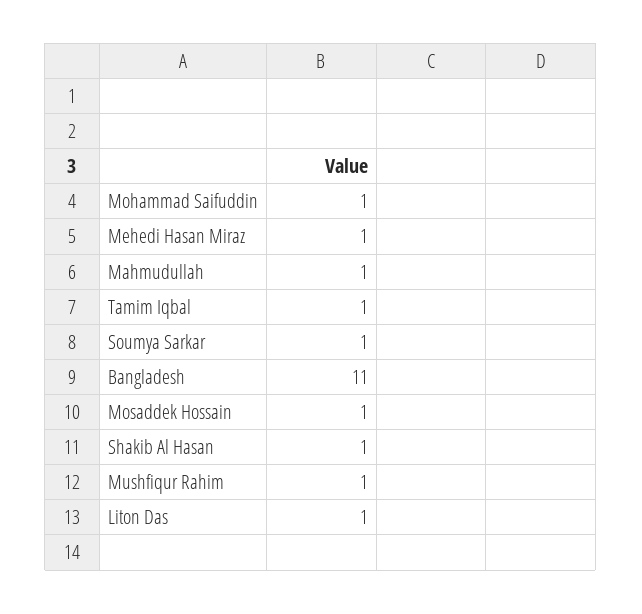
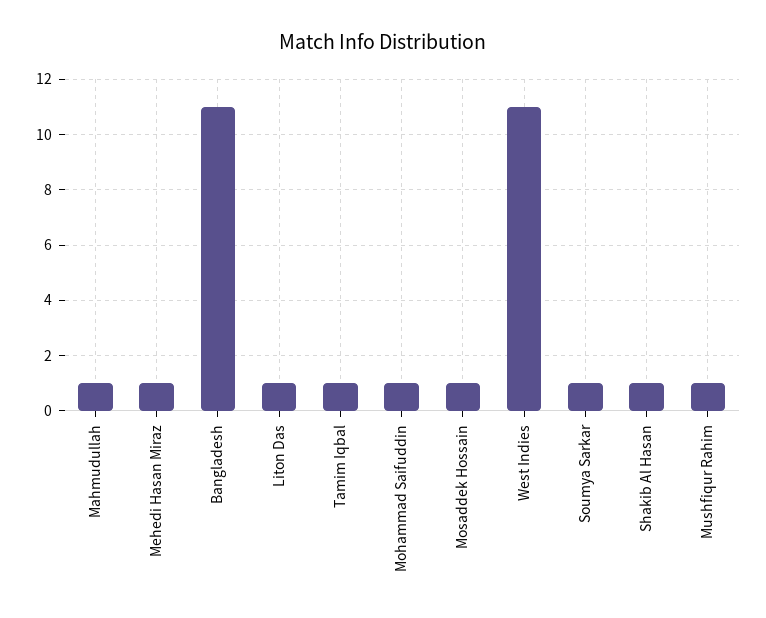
  {
    "Mohammad Saifuddin": 1,
    "Mehedi Hasan Miraz": 1,
    "Mahmudullah": 1,
    "Tamim Iqbal": 1,
    "Soumya Sarkar": 1,
    "Bangladesh": 11,
    "Mosaddek Hossain": 1,
    "Shakib Al Hasan": 1,
    "Mushfiqur Rahim": 1,
-   "Liton Das": 1
+   "Liton Das": 1,
+   "West Indies": 11
  }

